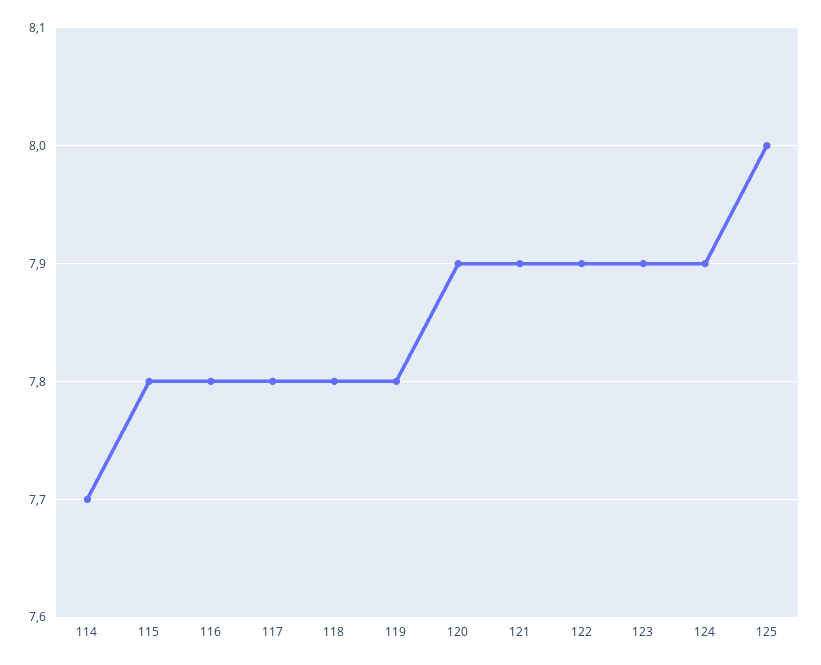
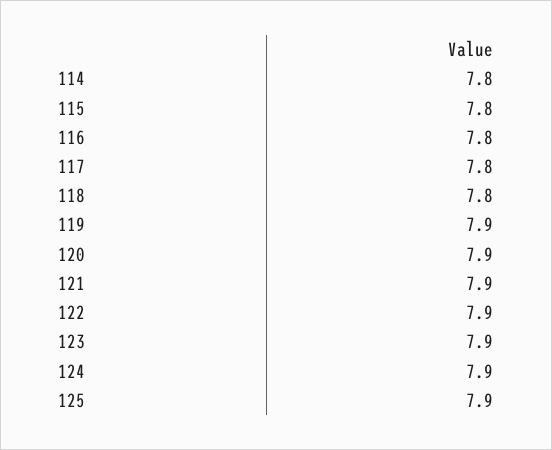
  {
-   "114": 7.7,
+   "114": 7.8,
    "115": 7.8,
    "116": 7.8,
    "117": 7.8,
    "118": 7.8,
-   "119": 7.8,
+   "119": 7.9,
    "120": 7.9,
    "121": 7.9,
    "122": 7.9,
    "123": 7.9,
    "124": 7.9,
-   "125": 8
+   "125": 7.9
  }

